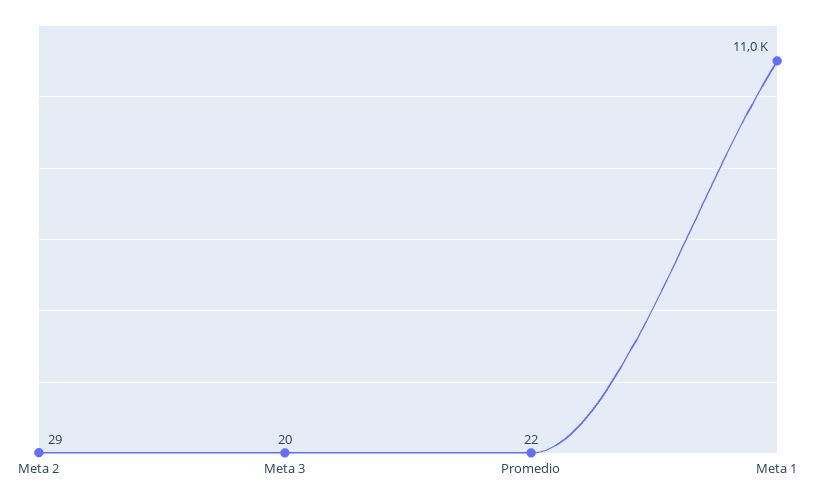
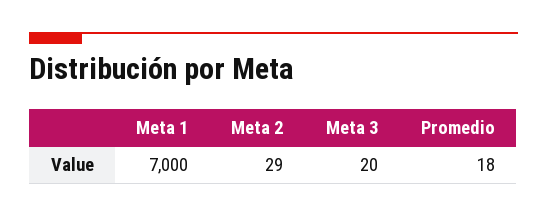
  {
    "Meta 2": 29,
    "Meta 3": 20,
-   "Promedio": 22,
+   "Promedio": 18,
-   "Meta 1": 11000
+   "Meta 1": 7000
  }

